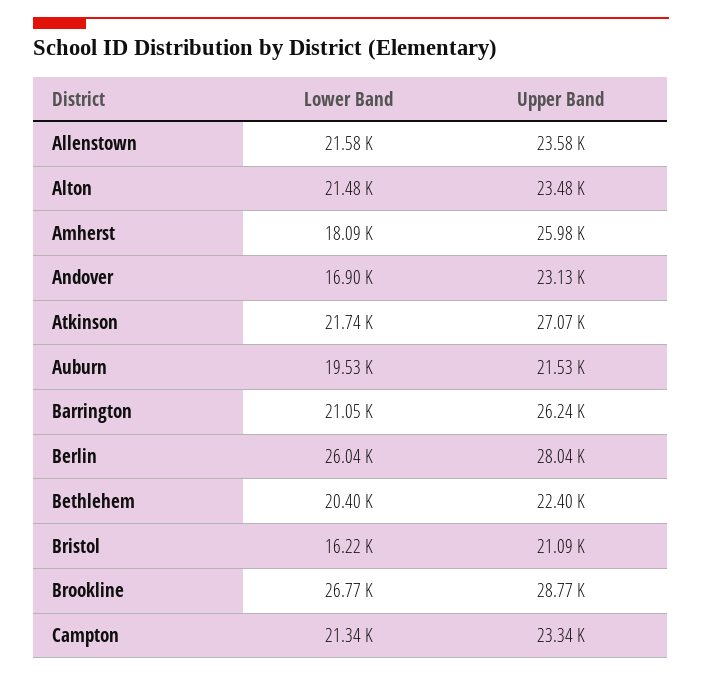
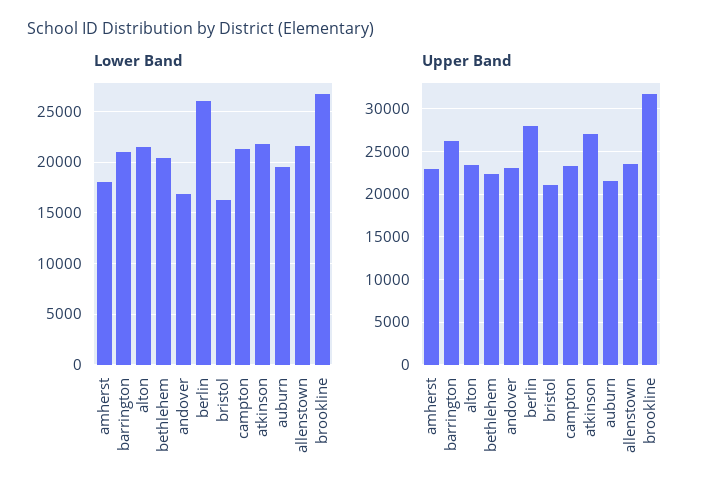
  {
    "Lower Band": {
      "Allenstown": 21580,
      "Alton": 21480,
      "Amherst": 18090,
      "Andover": 16900,
      "Atkinson": 21740,
      "Auburn": 19530,
      "Barrington": 21050,
      "Berlin": 26040,
      "Bethlehem": 20400,
      "Bristol": 16220,
      "Brookline": 26770,
      "Campton": 21340
    },
    "Upper Band": {
      "Allenstown": 23580,
      "Alton": 23480,
-     "Amherst": 25980,
+     "Amherst": 23000,
      "Andover": 23130,
      "Atkinson": 27070,
      "Auburn": 21530,
      "Barrington": 26240,
      "Berlin": 28040,
      "Bethlehem": 22400,
      "Bristol": 21090,
-     "Brookline": 28770,
+     "Brookline": 32000,
      "Campton": 23340
    }
  }

